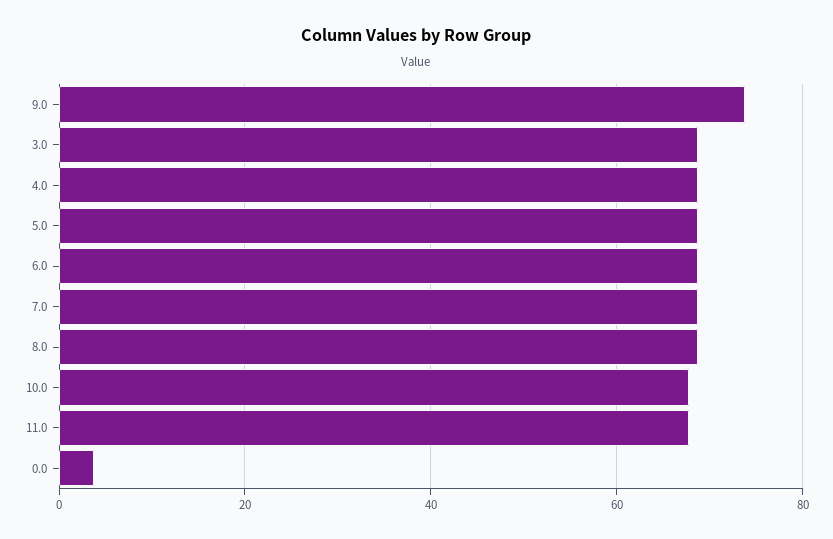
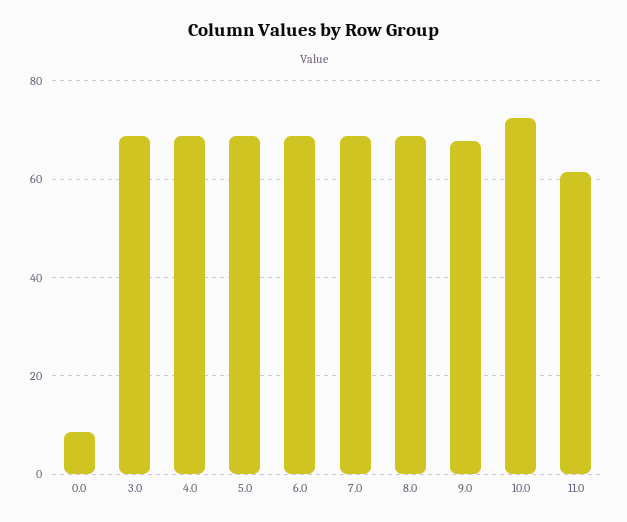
  {
-   "9.0": 74,
+   "9.0": 68,
    "3.0": 68,
    "4.0": 68,
    "5.0": 68,
    "6.0": 68,
    "7.0": 68,
    "8.0": 68,
-   "10.0": 68,
+   "10.0": 72,
-   "11.0": 68,
+   "11.0": 62,
-   "0.0": 4
+   "0.0": 8
  }

